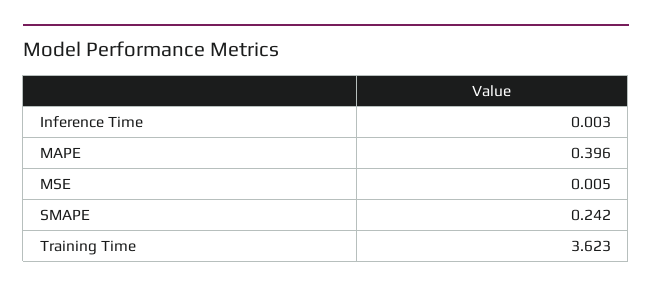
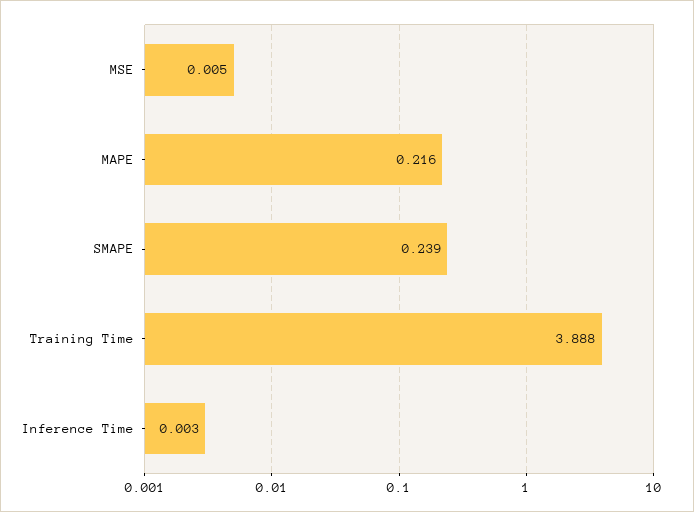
  {
    "Inference Time": 0.003,
-   "MAPE": 0.396,
+   "MAPE": 0.216,
    "MSE": 0.005,
-   "SMAPE": 0.242,
+   "SMAPE": 0.239,
-   "Training Time": 3.623
+   "Training Time": 3.888
  }

